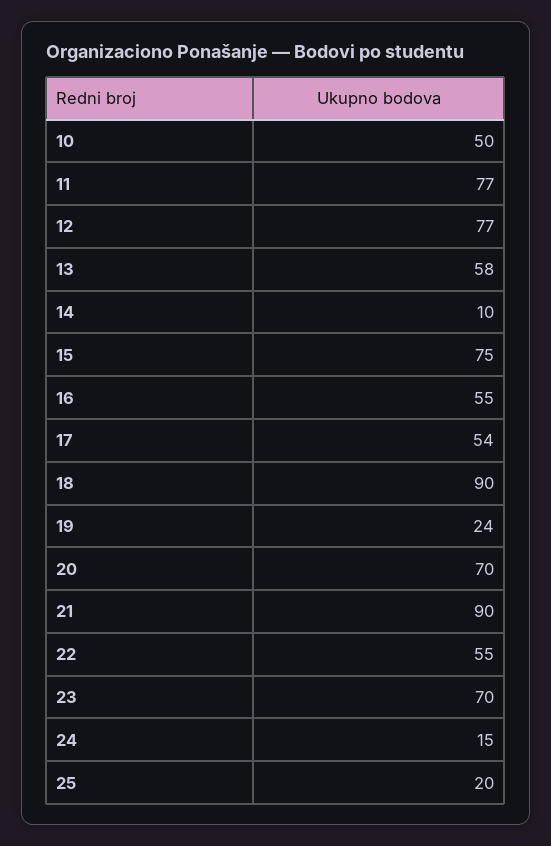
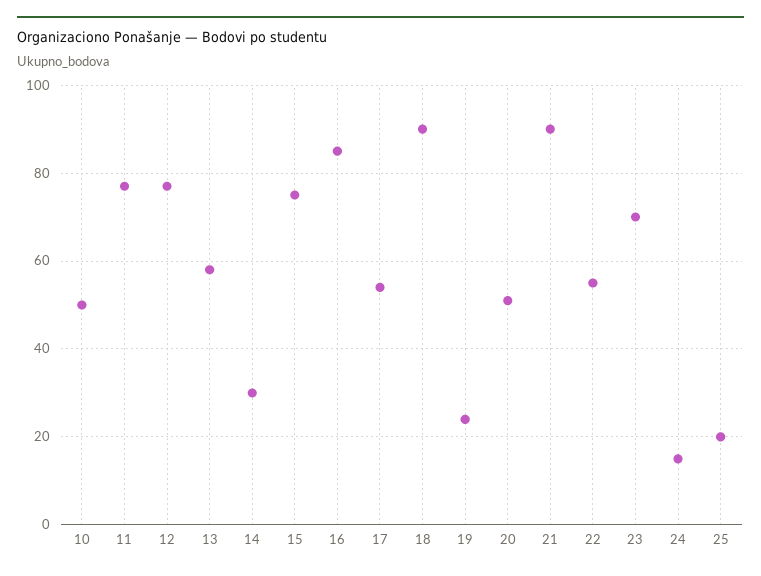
  {
    "10": 50,
    "11": 77,
    "12": 77,
    "13": 58,
-   "14": 10,
+   "14": 30,
    "15": 75,
-   "16": 55,
+   "16": 85,
    "17": 54,
    "18": 90,
    "19": 24,
-   "20": 70,
+   "20": 50,
    "21": 90,
    "22": 55,
    "23": 70,
    "24": 15,
    "25": 20
  }

